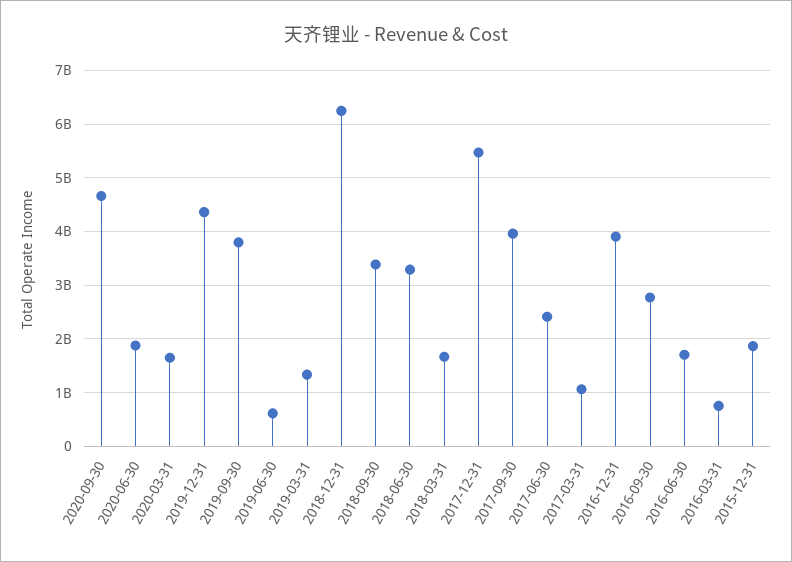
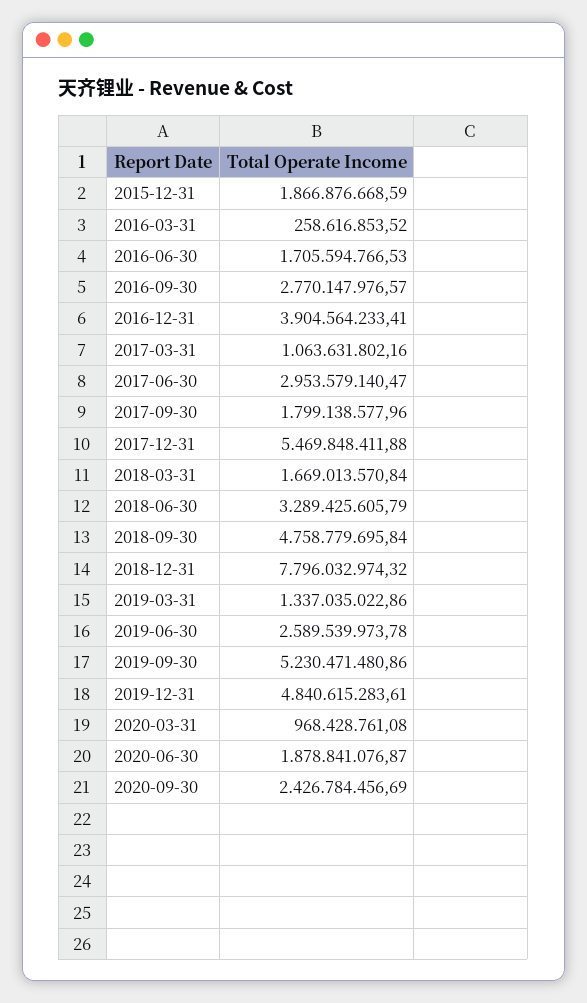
  {
-   "2020-09-30": 4600000000,
+   "2020-09-30": 2426784456.69,
    "2020-06-30": 1878841076.87,
-   "2020-03-31": 1600000000,
+   "2020-03-31": 968428761.08,
-   "2019-12-31": 4400000000,
+   "2019-12-31": 4840615283.61,
-   "2019-09-30": 3800000000,
+   "2019-09-30": 5230471480.86,
-   "2019-06-30": 600000000,
+   "2019-06-30": 2589539973.78,
    "2019-03-31": 1337035022.86,
-   "2018-12-31": 6200000000,
+   "2018-12-31": 7796032974.32,
-   "2018-09-30": 3400000000,
+   "2018-09-30": 4758779695.84,
    "2018-06-30": 3289425605.79,
    "2018-03-31": 1669013570.84,
    "2017-12-31": 5469848411.88,
-   "2017-09-30": 4000000000,
+   "2017-09-30": 1799138577.96,
-   "2017-06-30": 2400000000,
+   "2017-06-30": 2953579140.47,
    "2017-03-31": 1063631802.16,
    "2016-12-31": 3904564233.41,
    "2016-09-30": 2770147976.57,
    "2016-06-30": 1705594766.53,
-   "2016-03-31": 800000000,
+   "2016-03-31": 258616853.52,
    "2015-12-31": 1866876668.59
  }

